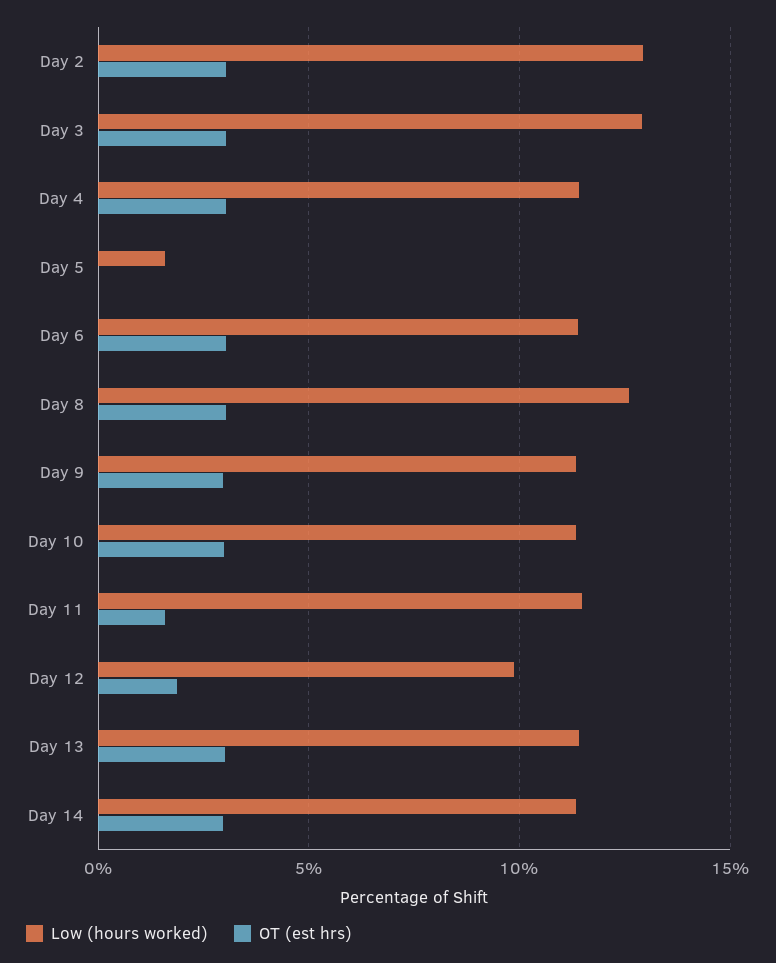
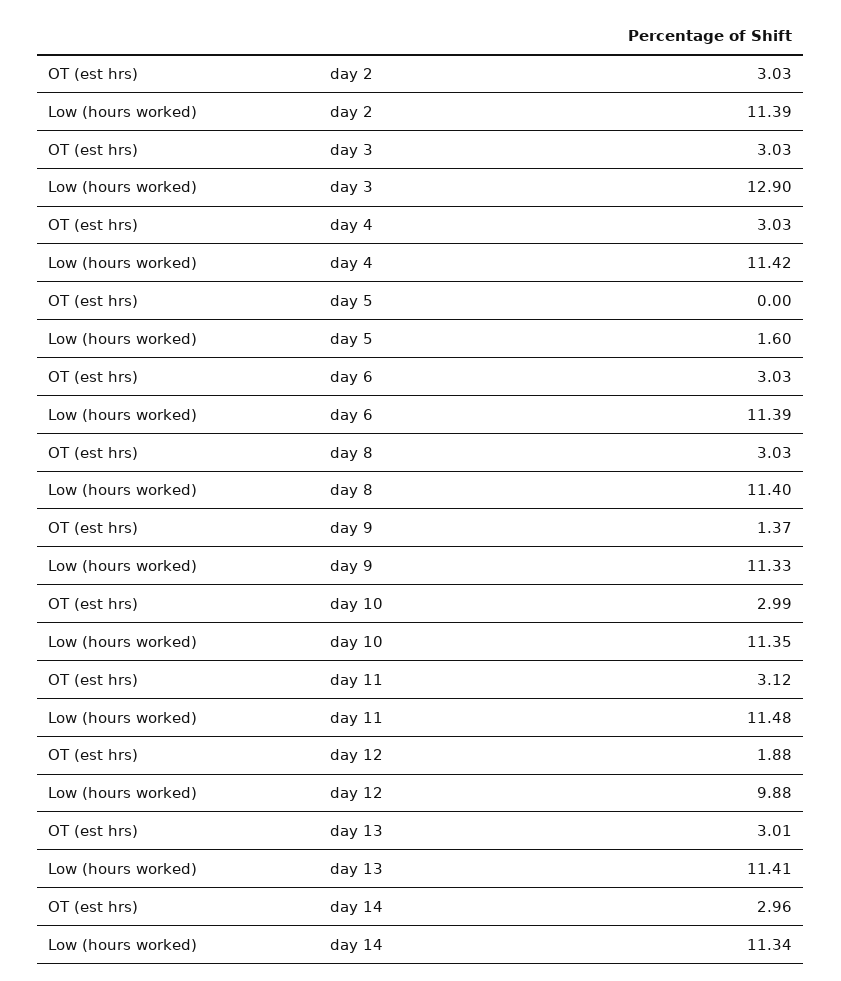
  {
    "Low (hours worked)": {
-     "Day 2": 13,
+     "Day 2": 11.39,
      "Day 3": 12.9,
      "Day 4": 11.42,
      "Day 5": 1.6,
      "Day 6": 11.39,
-     "Day 8": 12.5,
+     "Day 8": 11.4,
      "Day 9": 11.33,
      "Day 10": 11.35,
      "Day 11": 11.48,
      "Day 12": 9.88,
      "Day 13": 11.41,
      "Day 14": 11.34
    },
    "OT (est hrs)": {
      "Day 2": 3.03,
      "Day 3": 3.03,
      "Day 4": 3.03,
      "Day 5": 0,
      "Day 6": 3.03,
      "Day 8": 3.03,
-     "Day 9": 3,
+     "Day 9": 1.37,
      "Day 10": 2.99,
-     "Day 11": 1.5,
+     "Day 11": 3.12,
      "Day 12": 1.88,
      "Day 13": 3.01,
      "Day 14": 2.96
    }
  }

